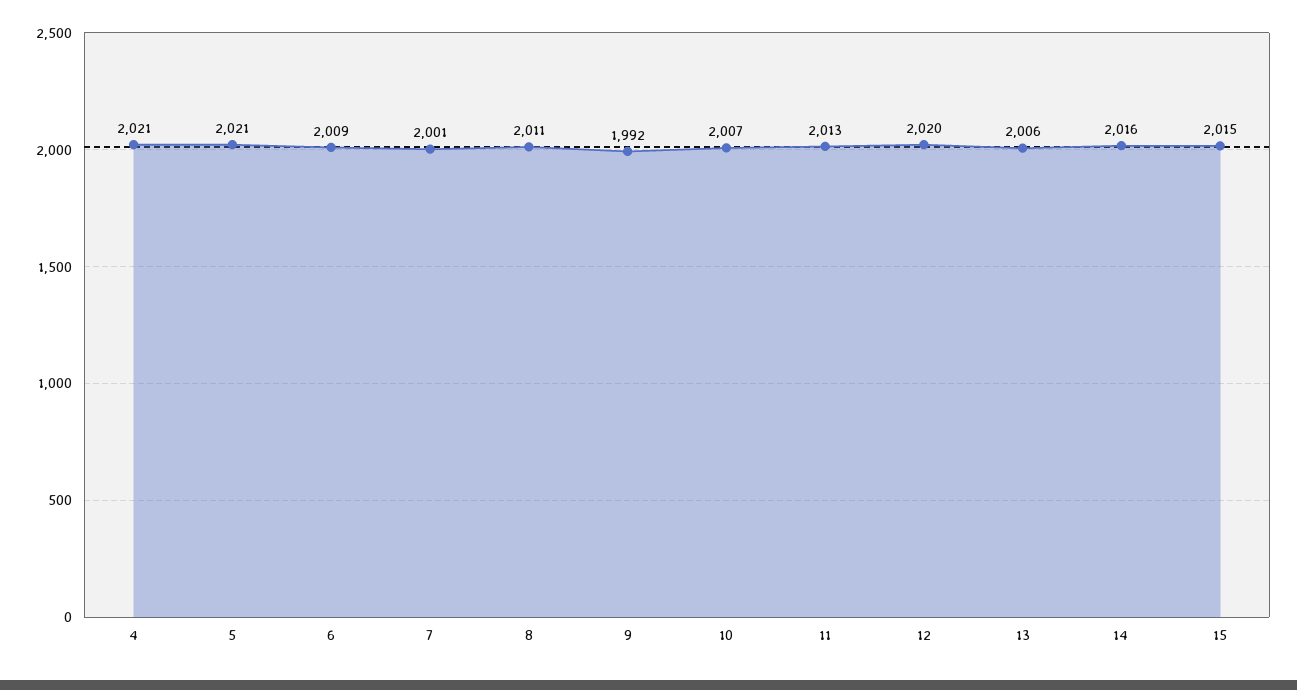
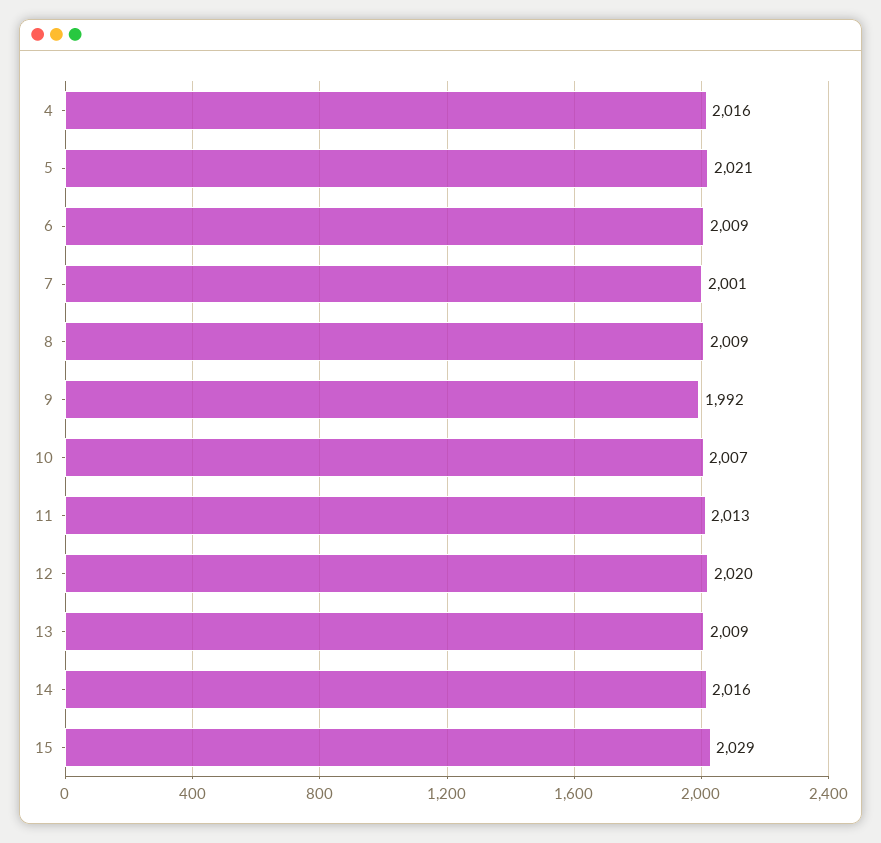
  {
-   "4": 2021,
+   "4": 2016,
    "5": 2021,
    "6": 2009,
    "7": 2001,
-   "8": 2011,
+   "8": 2009,
    "9": 1992,
    "10": 2007,
    "11": 2013,
    "12": 2020,
-   "13": 2006,
+   "13": 2009,
    "14": 2016,
-   "15": 2015
+   "15": 2029
  }

